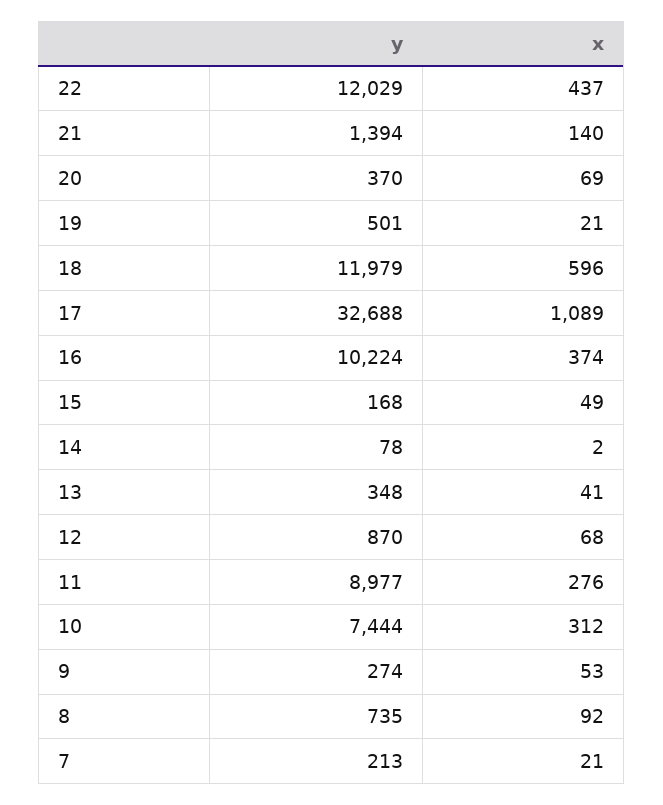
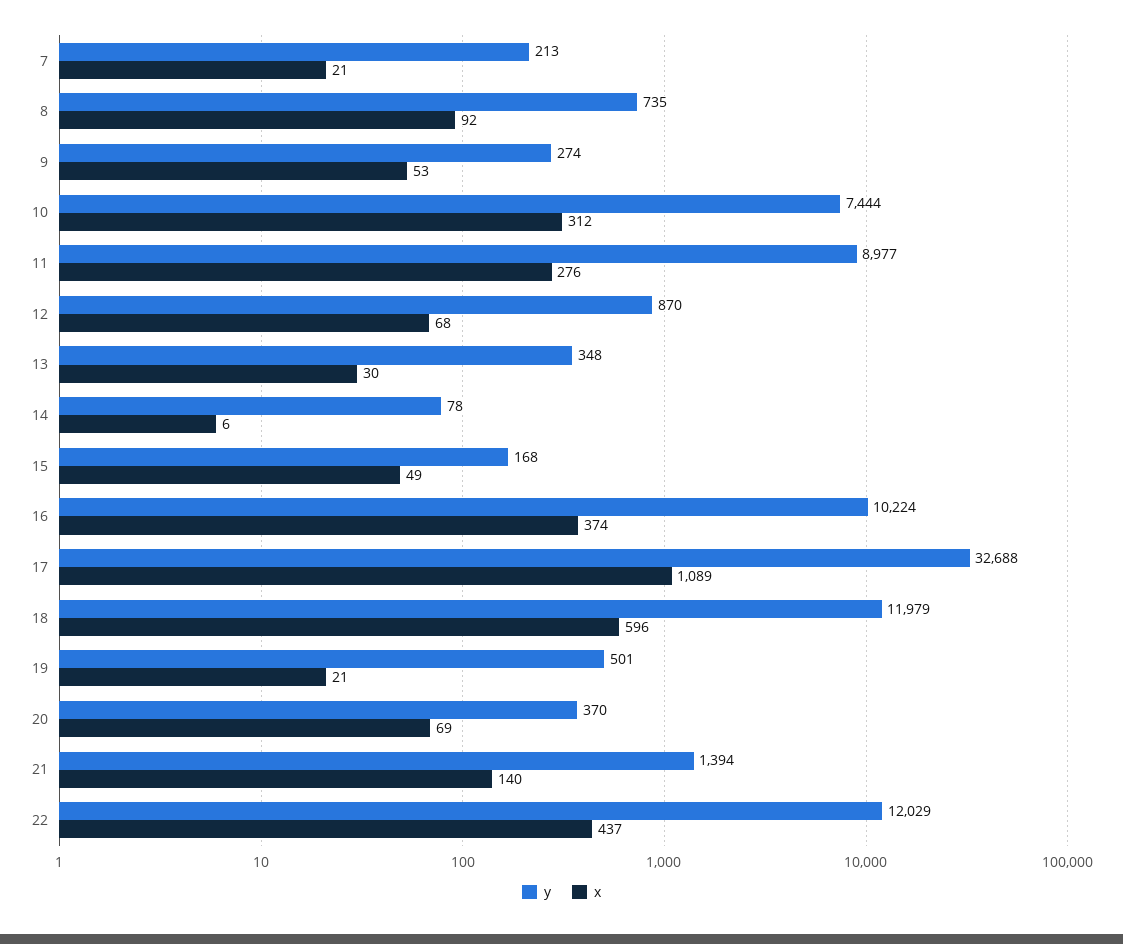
  {
    "y": {
      "22": 12029,
      "21": 1394,
      "20": 370,
      "19": 501,
      "18": 11979,
      "17": 32688,
      "16": 10224,
      "15": 168,
      "14": 78,
      "13": 348,
      "12": 870,
      "11": 8977,
      "10": 7444,
      "9": 274,
      "8": 735,
      "7": 213
    },
    "x": {
      "22": 437,
      "21": 140,
      "20": 69,
      "19": 21,
      "18": 596,
      "17": 1089,
      "16": 374,
      "15": 49,
-     "14": 2,
+     "14": 6,
-     "13": 41,
+     "13": 30,
      "12": 68,
      "11": 276,
      "10": 312,
      "9": 53,
      "8": 92,
      "7": 21
    }
  }

